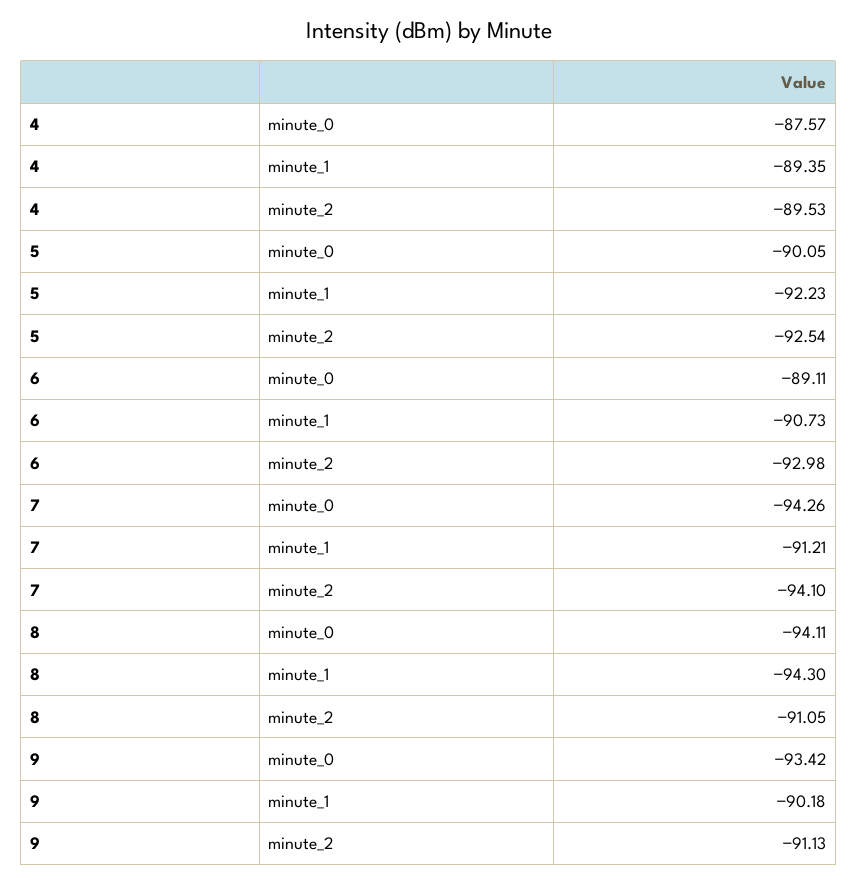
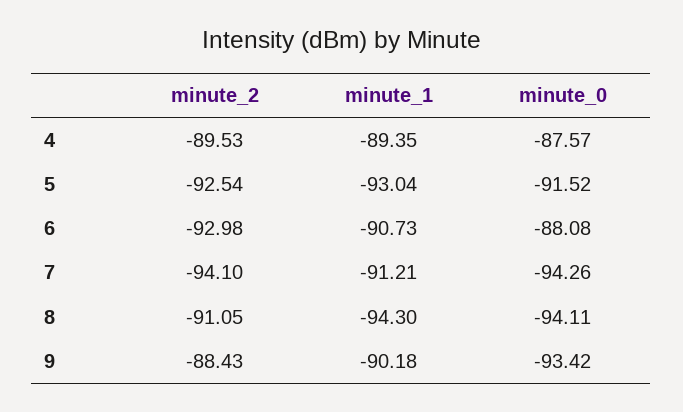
  {
    "4": {
      "minute_0": -87.57,
      "minute_1": -89.35,
      "minute_2": -89.53
    },
    "5": {
-     "minute_0": -90.05,
+     "minute_0": -91.52,
-     "minute_1": -92.23,
+     "minute_1": -93.04,
      "minute_2": -92.54
    },
    "6": {
-     "minute_0": -89.11,
+     "minute_0": -88.08,
      "minute_1": -90.73,
      "minute_2": -92.98
    },
    "7": {
      "minute_0": -94.26,
      "minute_1": -91.21,
      "minute_2": -94.1
    },
    "8": {
      "minute_0": -94.11,
      "minute_1": -94.3,
      "minute_2": -91.05
    },
    "9": {
      "minute_0": -93.42,
      "minute_1": -90.18,
-     "minute_2": -91.13
+     "minute_2": -88.43
    }
  }

